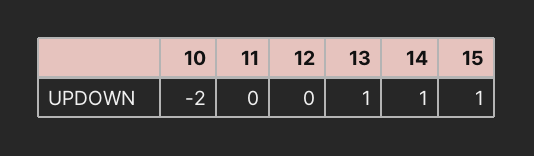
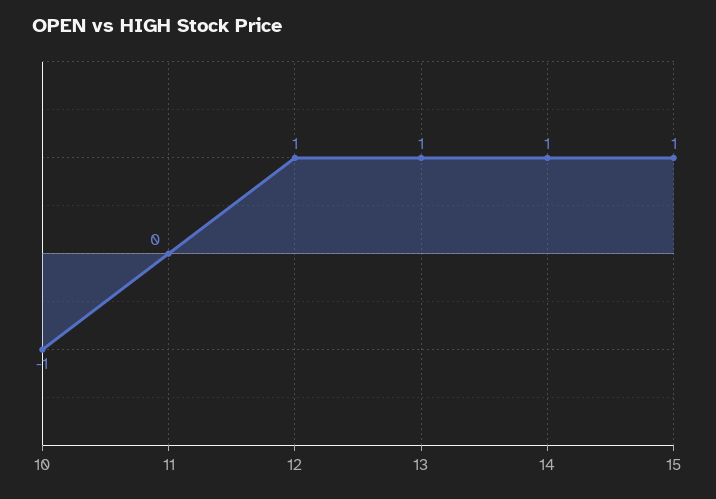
  {
-   "10": -2,
+   "10": -1,
    "11": 0,
-   "12": 0,
+   "12": 1,
    "13": 1,
    "14": 1,
    "15": 1
  }

